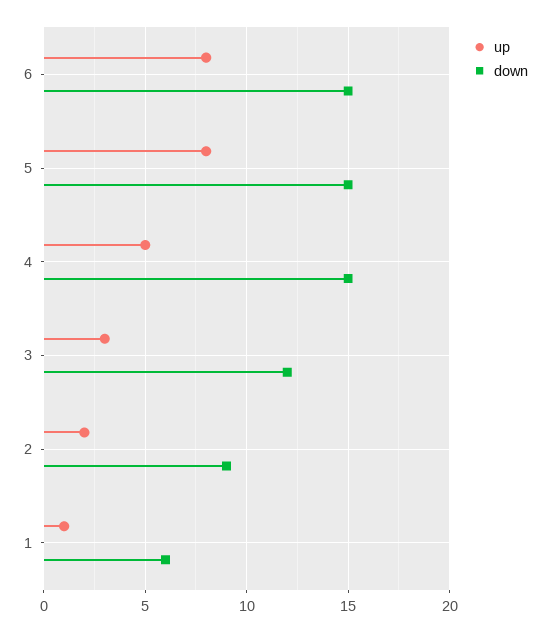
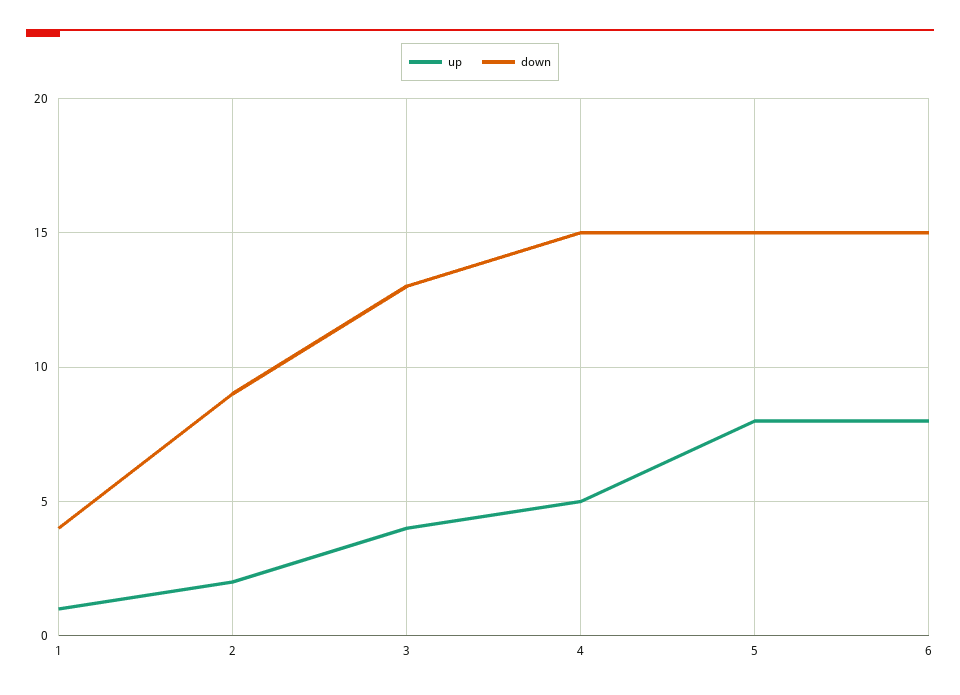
  {
    "up": {
      "6": 8,
      "5": 8,
      "4": 5,
-     "3": 3,
+     "3": 4,
      "2": 2,
      "1": 1
    },
    "down": {
      "6": 15,
      "5": 15,
      "4": 15,
-     "3": 12,
+     "3": 13,
      "2": 9,
-     "1": 6
+     "1": 4
    }
  }

